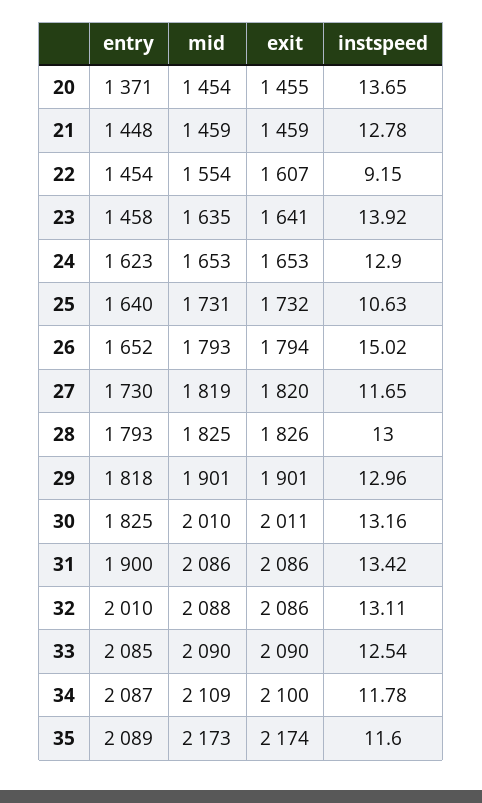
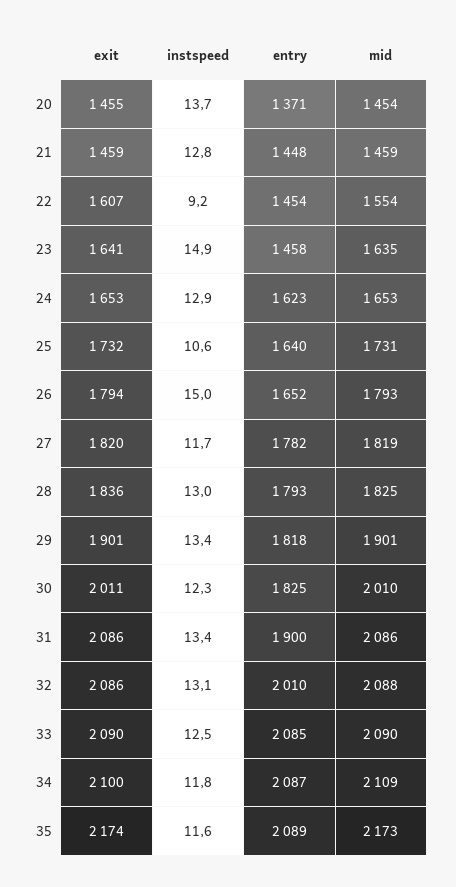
  {
    "entry": {
      "20": 1371,
      "21": 1448,
      "22": 1454,
      "23": 1458,
      "24": 1623,
      "25": 1640,
      "26": 1652,
-     "27": 1730,
+     "27": 1782,
      "28": 1793,
      "29": 1818,
      "30": 1825,
      "31": 1900,
      "32": 2010,
      "33": 2085,
      "34": 2087,
      "35": 2089
    },
    "mid": {
      "20": 1454,
      "21": 1459,
      "22": 1554,
      "23": 1635,
      "24": 1653,
      "25": 1731,
      "26": 1793,
      "27": 1819,
      "28": 1825,
      "29": 1901,
      "30": 2010,
      "31": 2086,
      "32": 2088,
      "33": 2090,
      "34": 2109,
      "35": 2173
    },
    "exit": {
      "20": 1455,
      "21": 1459,
      "22": 1607,
      "23": 1641,
      "24": 1653,
      "25": 1732,
      "26": 1794,
      "27": 1820,
-     "28": 1826,
+     "28": 1836,
      "29": 1901,
      "30": 2011,
      "31": 2086,
      "32": 2086,
      "33": 2090,
      "34": 2100,
      "35": 2174
    },
    "instspeed": {
      "20": 13.65,
      "21": 12.78,
      "22": 9.15,
-     "23": 13.92,
+     "23": 14.9,
      "24": 12.9,
      "25": 10.63,
      "26": 15.02,
      "27": 11.65,
      "28": 13,
-     "29": 12.96,
+     "29": 13.4,
-     "30": 13.16,
+     "30": 12.3,
      "31": 13.42,
      "32": 13.11,
      "33": 12.54,
      "34": 11.78,
      "35": 11.6
    }
  }

